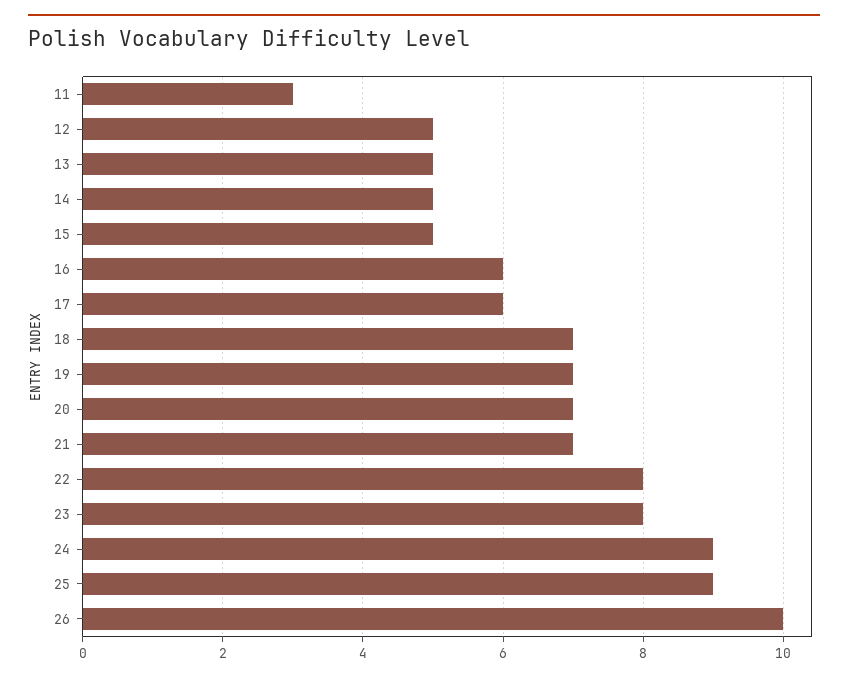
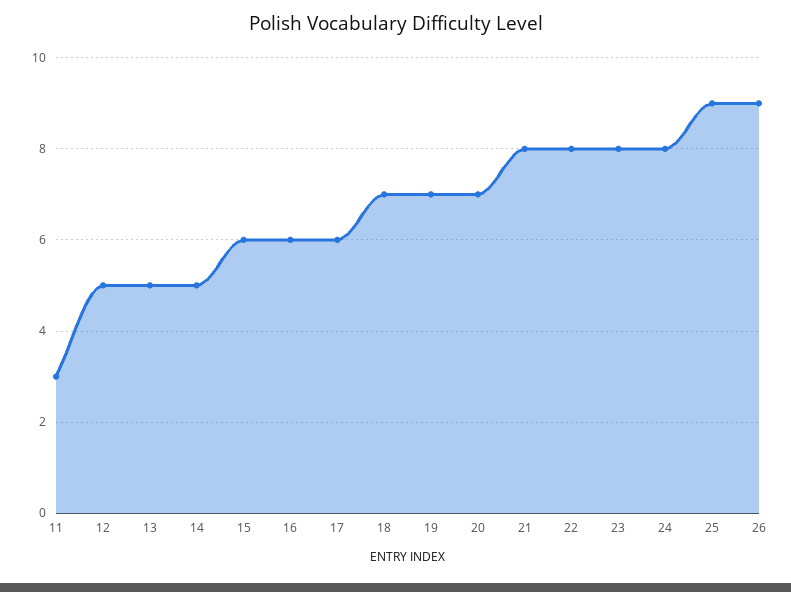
  {
    "11": 3,
    "12": 5,
    "13": 5,
    "14": 5,
-   "15": 5,
+   "15": 6,
    "16": 6,
    "17": 6,
    "18": 7,
    "19": 7,
    "20": 7,
-   "21": 7,
+   "21": 8,
    "22": 8,
    "23": 8,
-   "24": 9,
+   "24": 8,
    "25": 9,
-   "26": 10
+   "26": 9
  }

